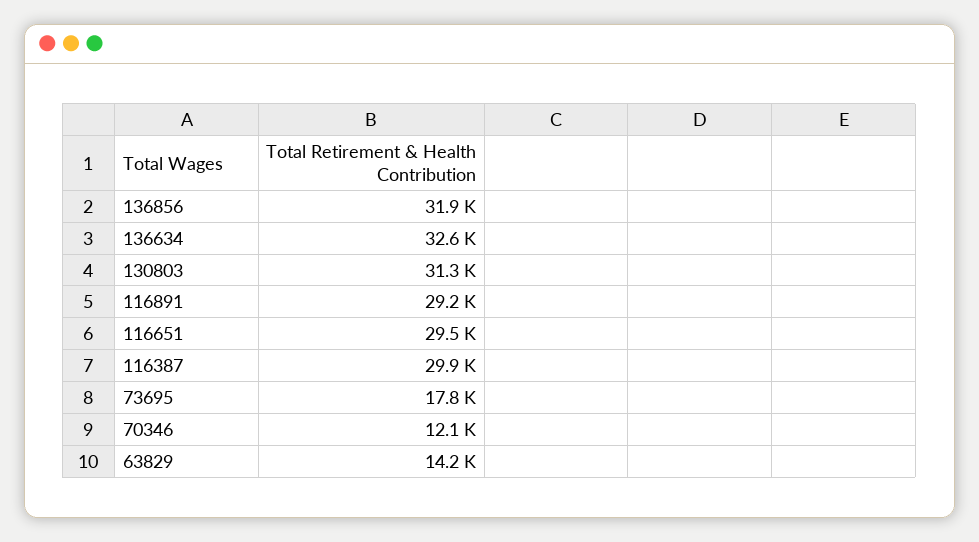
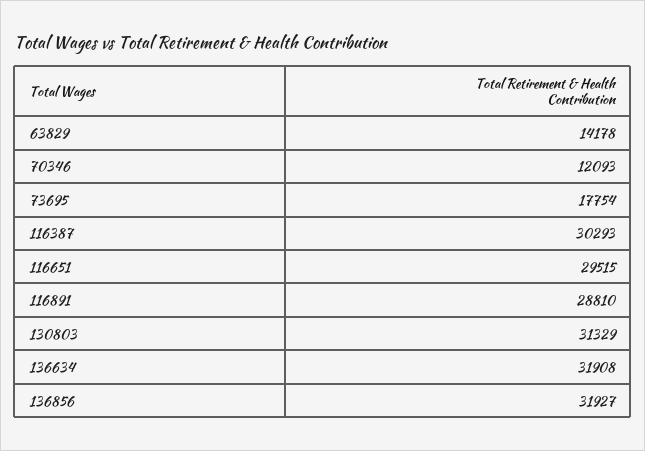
  {
    "136856": 31927,
-   "136634": 32600,
+   "136634": 31908,
    "130803": 31329,
-   "116891": 29200,
+   "116891": 28810,
    "116651": 29515,
-   "116387": 29900,
+   "116387": 30293,
    "73695": 17754,
    "70346": 12093,
    "63829": 14178
  }

